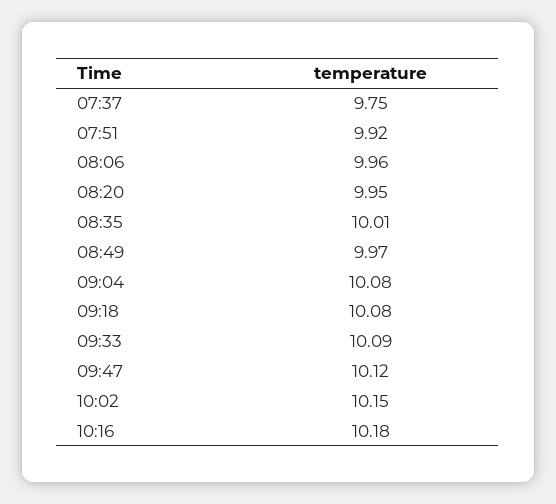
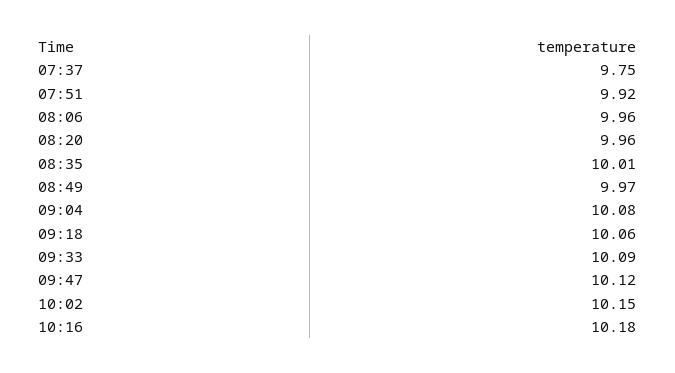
  {
    "07:37": 9.75,
    "07:51": 9.92,
    "08:06": 9.96,
-   "08:20": 9.95,
+   "08:20": 9.96,
    "08:35": 10.01,
    "08:49": 9.97,
    "09:04": 10.08,
-   "09:18": 10.08,
+   "09:18": 10.06,
    "09:33": 10.09,
    "09:47": 10.12,
    "10:02": 10.15,
    "10:16": 10.18
  }

